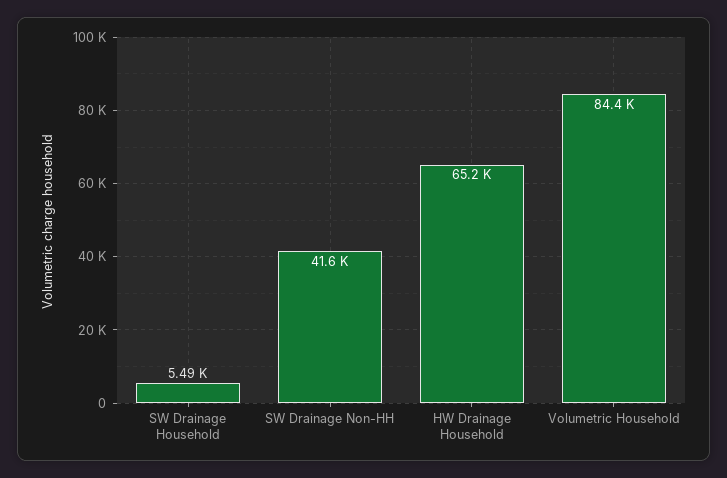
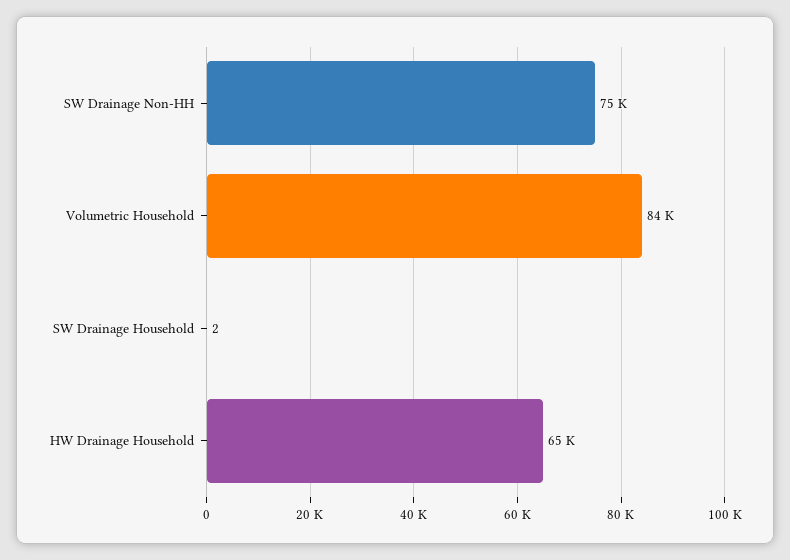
  {
-   "SW Drainage Household": 5490,
+   "SW Drainage Household": 2,
-   "SW Drainage Non-HH": 41600,
+   "SW Drainage Non-HH": 75000,
    "HW Drainage Household": 65200,
    "Volumetric Household": 84400
  }

